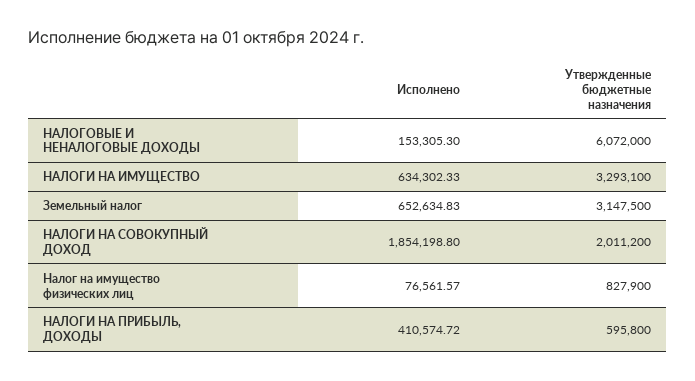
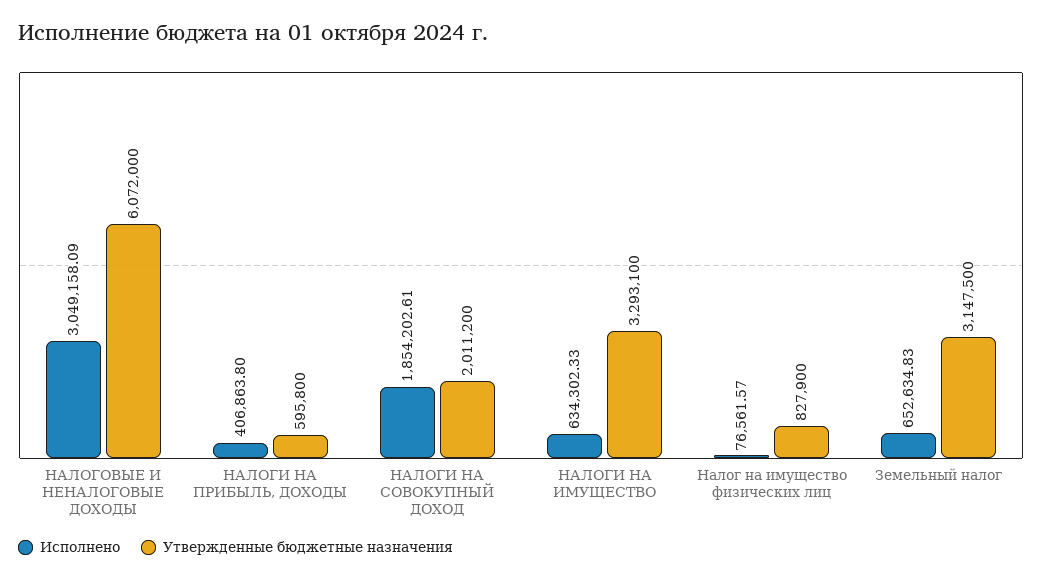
  {
    "Исполнено": {
-     "НАЛОГОВЫЕ И НЕНАЛОГОВЫЕ ДОХОДЫ": 153305.3,
+     "НАЛОГОВЫЕ И НЕНАЛОГОВЫЕ ДОХОДЫ": 3049158.09,
      "НАЛОГИ НА ИМУЩЕСТВО": 634302.33,
      "Земельный налог": 652634.83,
-     "НАЛОГИ НА СОВОКУПНЫЙ ДОХОД": 1854198.8,
+     "НАЛОГИ НА СОВОКУПНЫЙ ДОХОД": 1854202.61,
      "Налог на имущество физических лиц": 76561.57,
-     "НАЛОГИ НА ПРИБЫЛЬ, ДОХОДЫ": 410574.72
+     "НАЛОГИ НА ПРИБЫЛЬ, ДОХОДЫ": 406863.8
    },
    "Утвержденные бюджетные назначения": {
      "НАЛОГОВЫЕ И НЕНАЛОГОВЫЕ ДОХОДЫ": 6072000,
      "НАЛОГИ НА ИМУЩЕСТВО": 3293100,
      "Земельный налог": 3147500,
      "НАЛОГИ НА СОВОКУПНЫЙ ДОХОД": 2011200,
      "Налог на имущество физических лиц": 827900,
      "НАЛОГИ НА ПРИБЫЛЬ, ДОХОДЫ": 595800
    }
  }

